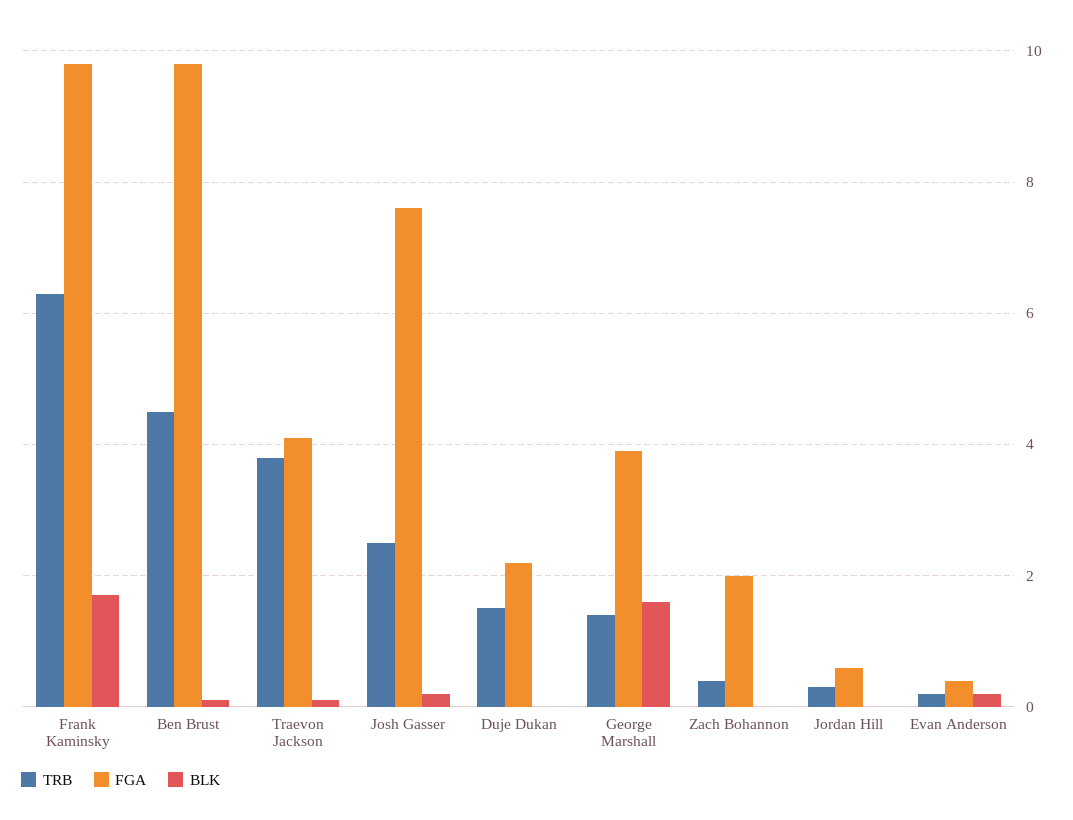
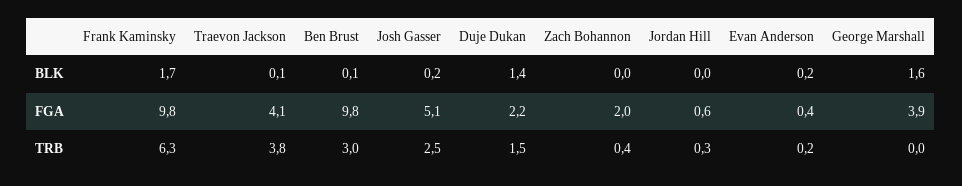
  {
    "TRB": {
      "Frank Kaminsky": 6.3,
-     "Ben Brust": 4.5,
+     "Ben Brust": 3,
      "Traevon Jackson": 3.8,
      "Josh Gasser": 2.5,
      "Duje Dukan": 1.5,
-     "George Marshall": 1.5,
+     "George Marshall": 0,
      "Zach Bohannon": 0.4,
      "Jordan Hill": 0.3,
      "Evan Anderson": 0.2
    },
    "FGA": {
      "Frank Kaminsky": 9.8,
      "Ben Brust": 9.8,
      "Traevon Jackson": 4.1,
-     "Josh Gasser": 7.5,
+     "Josh Gasser": 5.1,
      "Duje Dukan": 2.2,
      "George Marshall": 3.9,
      "Zach Bohannon": 2,
      "Jordan Hill": 0.6,
      "Evan Anderson": 0.4
    },
    "BLK": {
      "Frank Kaminsky": 1.7,
      "Ben Brust": 0.1,
      "Traevon Jackson": 0.1,
      "Josh Gasser": 0.2,
-     "Duje Dukan": 0,
+     "Duje Dukan": 1.4,
      "George Marshall": 1.6,
      "Zach Bohannon": 0,
      "Jordan Hill": 0,
      "Evan Anderson": 0.2
    }
  }

